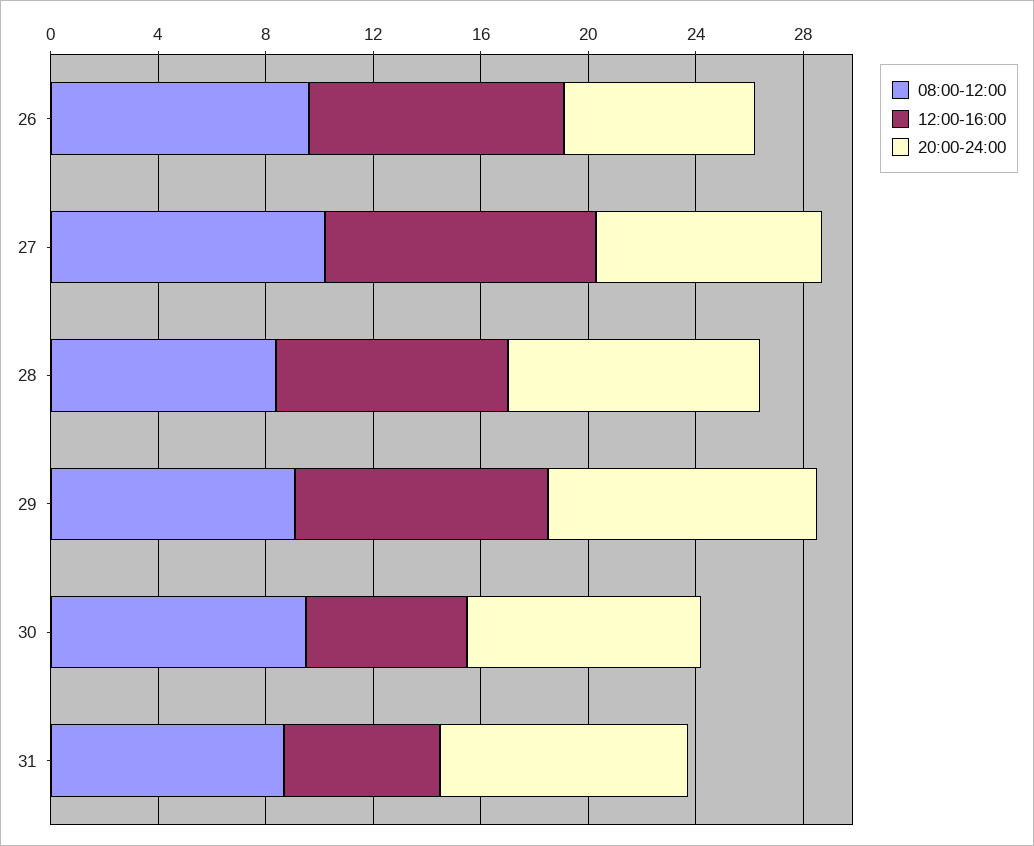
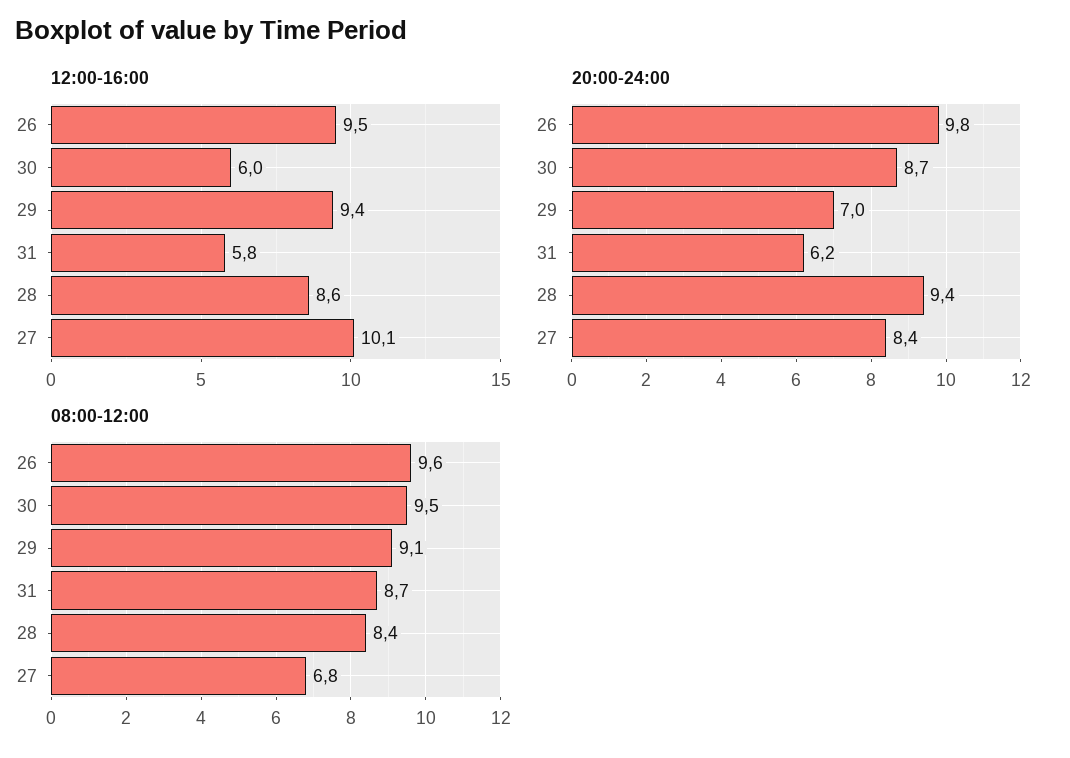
  {
    "08:00-12:00": {
      "26": 9.6,
-     "27": 10,
+     "27": 6.8,
      "28": 8.4,
      "29": 9.1,
      "30": 9.5,
      "31": 8.7
    },
    "12:00-16:00": {
      "26": 9.5,
      "27": 10.1,
      "28": 8.6,
      "29": 9.4,
      "30": 6,
      "31": 5.8
    },
    "20:00-24:00": {
-     "26": 7,
+     "26": 9.8,
      "27": 8.4,
      "28": 9.4,
-     "29": 10,
+     "29": 7,
      "30": 8.7,
-     "31": 9
+     "31": 6.2
    }
  }

